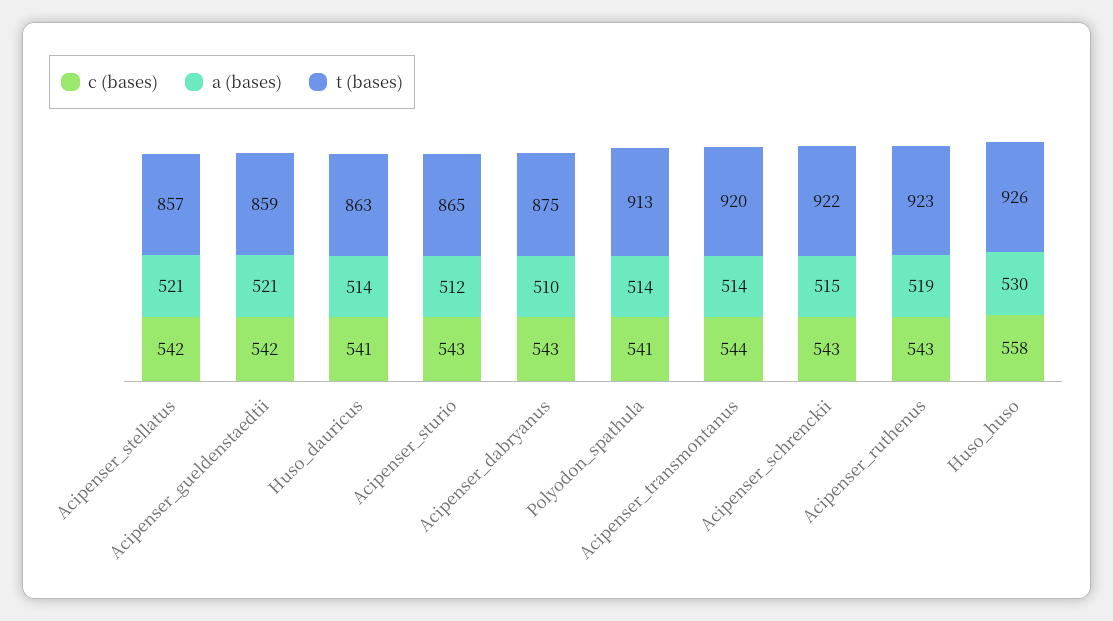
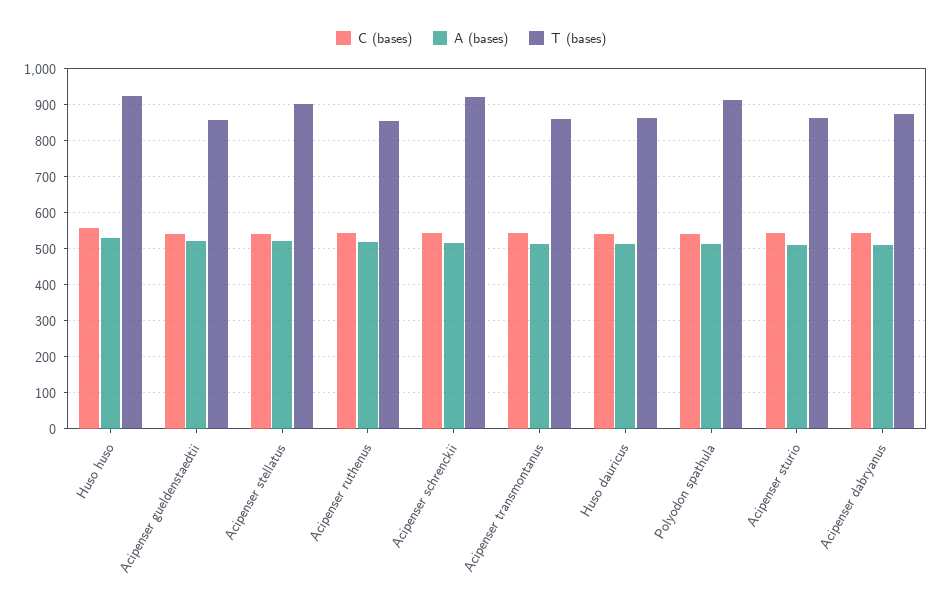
  {
    "c (bases)": {
      "Acipenser_stellatus": 542,
      "Acipenser_gueldenstaedtii": 542,
      "Huso_dauricus": 541,
      "Acipenser_sturio": 543,
      "Acipenser_dabryanus": 543,
      "Polyodon_spathula": 541,
      "Acipenser_transmontanus": 544,
      "Acipenser_schrenckii": 543,
      "Acipenser_ruthenus": 543,
      "Huso_huso": 558
    },
    "a (bases)": {
      "Acipenser_stellatus": 521,
      "Acipenser_gueldenstaedtii": 521,
      "Huso_dauricus": 514,
      "Acipenser_sturio": 512,
      "Acipenser_dabryanus": 510,
      "Polyodon_spathula": 514,
      "Acipenser_transmontanus": 514,
      "Acipenser_schrenckii": 515,
      "Acipenser_ruthenus": 519,
      "Huso_huso": 530
    },
    "t (bases)": {
-     "Acipenser_stellatus": 857,
+     "Acipenser_stellatus": 900,
      "Acipenser_gueldenstaedtii": 859,
      "Huso_dauricus": 863,
      "Acipenser_sturio": 865,
      "Acipenser_dabryanus": 875,
      "Polyodon_spathula": 913,
-     "Acipenser_transmontanus": 920,
+     "Acipenser_transmontanus": 860,
      "Acipenser_schrenckii": 922,
-     "Acipenser_ruthenus": 923,
+     "Acipenser_ruthenus": 860,
      "Huso_huso": 926
    }
  }

